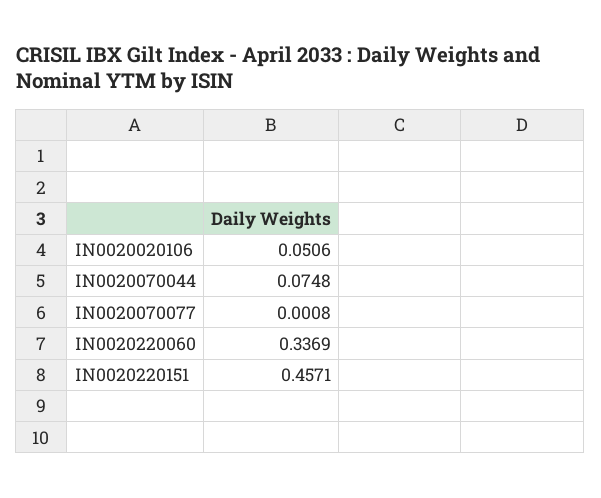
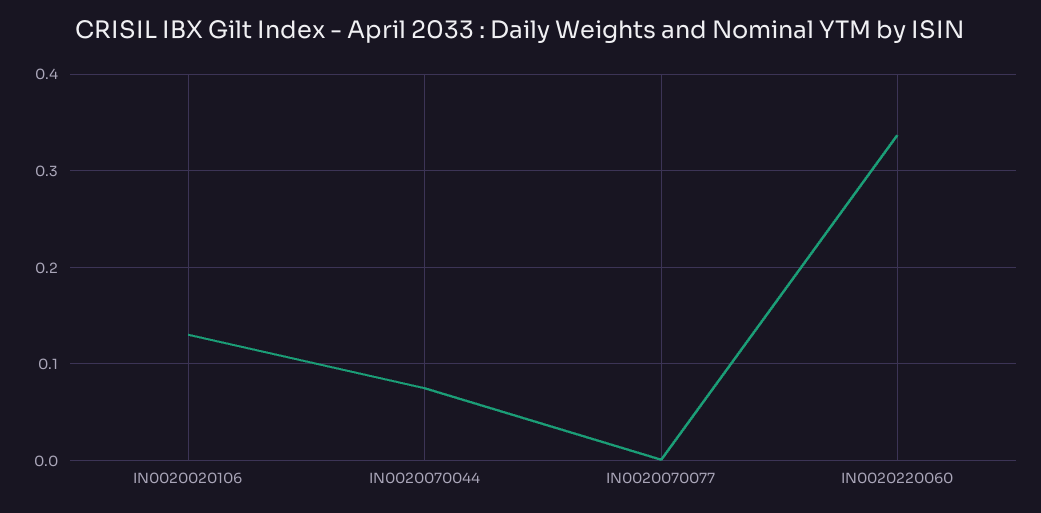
  {
-   "IN0020020106": 0.0506,
+   "IN0020020106": 0.13,
    "IN0020070044": 0.0748,
    "IN0020070077": 0.0008,
-   "IN0020220060": 0.3369,
+   "IN0020220060": 0.3369
-   "IN0020220151": 0.4571
  }

